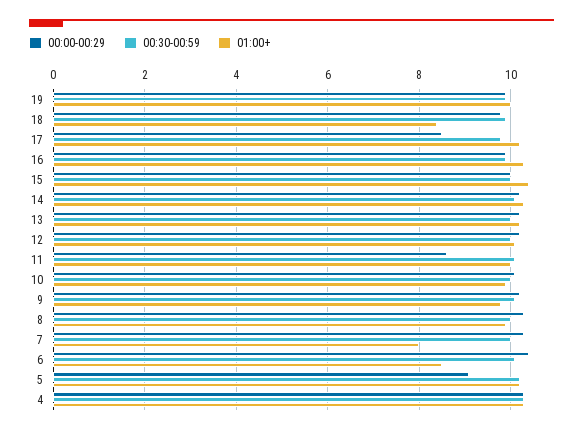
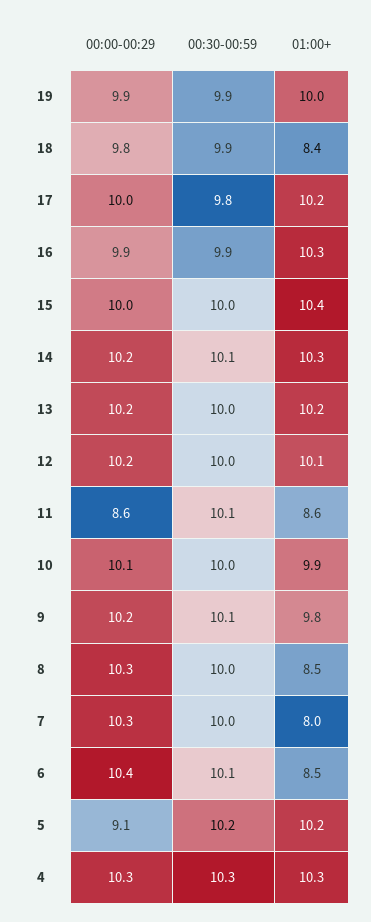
  {
    "00:00-00:29": {
      "19": 9.9,
      "18": 9.8,
-     "17": 8.5,
+     "17": 10,
      "16": 9.9,
      "15": 10,
      "14": 10.2,
      "13": 10.2,
      "12": 10.2,
      "11": 8.6,
      "10": 10.1,
      "9": 10.2,
      "8": 10.3,
      "7": 10.3,
      "6": 10.4,
      "5": 9.1,
      "4": 10.3
    },
    "00:30-00:59": {
      "19": 9.9,
      "18": 9.9,
      "17": 9.8,
      "16": 9.9,
      "15": 10,
      "14": 10.1,
      "13": 10,
      "12": 10,
      "11": 10.1,
      "10": 10,
      "9": 10.1,
      "8": 10,
      "7": 10,
      "6": 10.1,
      "5": 10.2,
      "4": 10.3
    },
    "01:00+": {
      "19": 10,
      "18": 8.4,
      "17": 10.2,
      "16": 10.3,
      "15": 10.4,
      "14": 10.3,
      "13": 10.2,
      "12": 10.1,
-     "11": 10,
+     "11": 8.6,
      "10": 9.9,
      "9": 9.8,
-     "8": 10,
+     "8": 8.5,
      "7": 8,
      "6": 8.5,
      "5": 10.2,
      "4": 10.3
    }
  }

